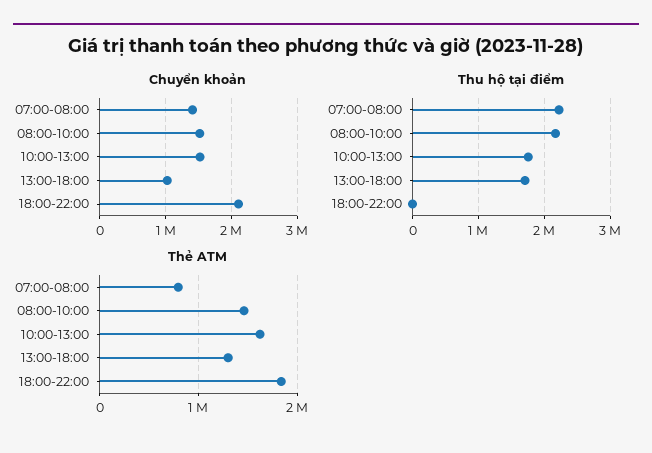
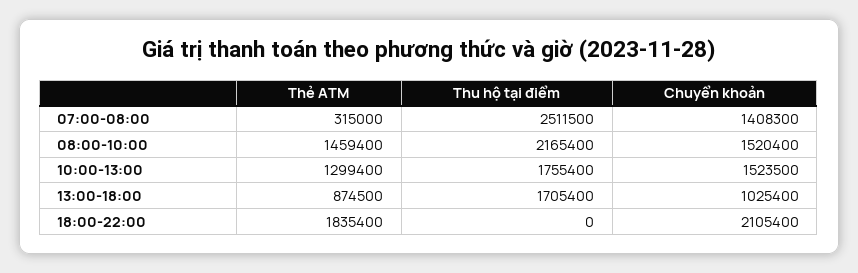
  {
    "Chuyển khoản": {
      "07:00-08:00": 1408300,
      "08:00-10:00": 1520400,
      "10:00-13:00": 1523500,
      "13:00-18:00": 1025400,
      "18:00-22:00": 2105400
    },
    "Thu hộ tại điểm": {
-     "07:00-08:00": 2200000,
+     "07:00-08:00": 2511500,
      "08:00-10:00": 2165400,
      "10:00-13:00": 1755400,
      "13:00-18:00": 1705400,
      "18:00-22:00": 0
    },
    "Thẻ ATM": {
-     "07:00-08:00": 800000,
+     "07:00-08:00": 315000,
      "08:00-10:00": 1459400,
-     "10:00-13:00": 1600000,
+     "10:00-13:00": 1299400,
-     "13:00-18:00": 1300000,
+     "13:00-18:00": 874500,
      "18:00-22:00": 1835400
    }
  }

